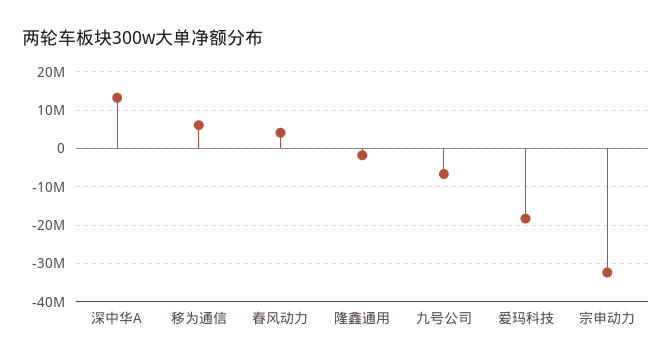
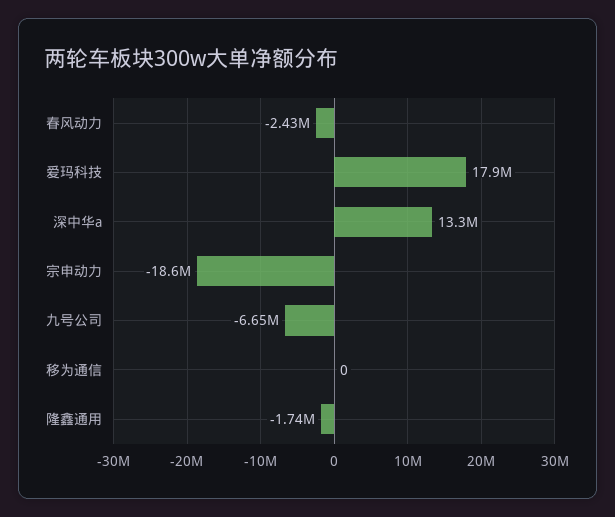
  {
    "深中华A": 13300000,
-   "移为通信": 6000000,
+   "移为通信": 0,
-   "春风动力": 4000000,
+   "春风动力": -2430000,
    "隆鑫通用": -1740000,
    "九号公司": -6650000,
-   "爱玛科技": -18000000,
+   "爱玛科技": 17900000,
-   "宗申动力": -32000000
+   "宗申动力": -18600000
  }

